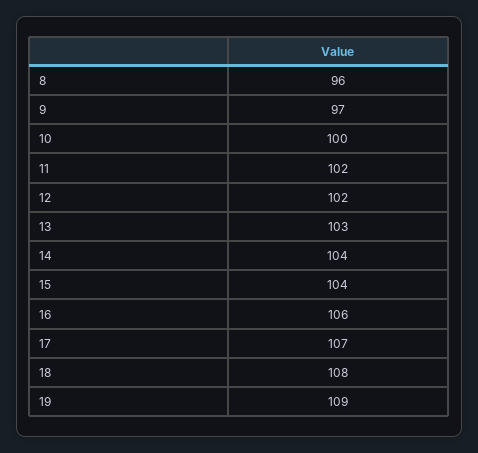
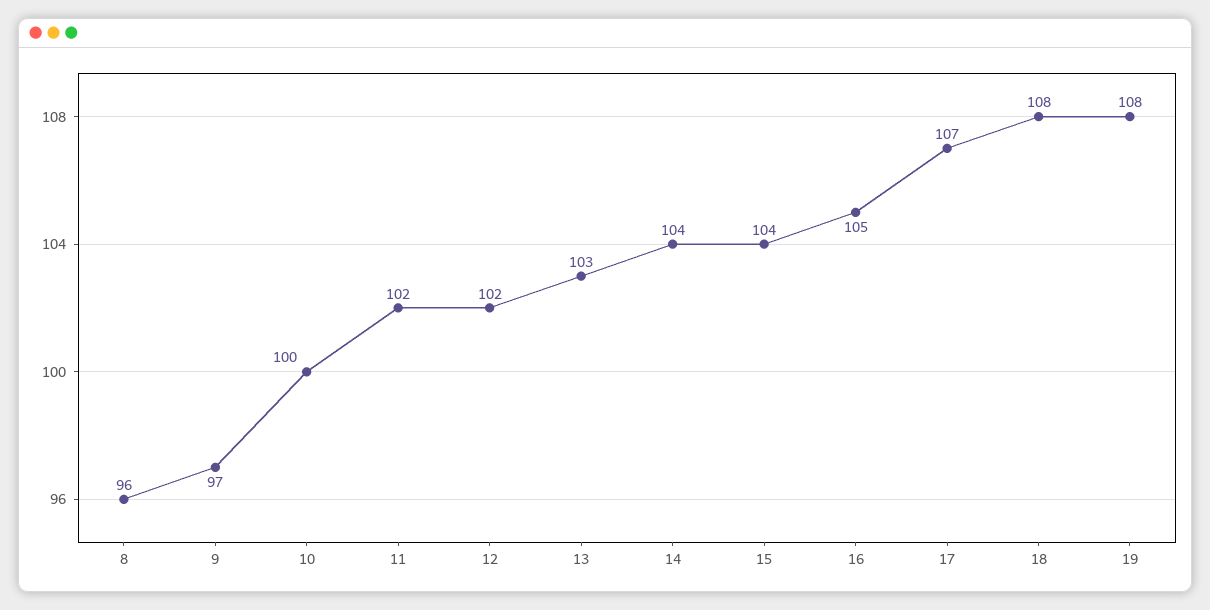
  {
    "8": 96,
    "9": 97,
    "10": 100,
    "11": 102,
    "12": 102,
    "13": 103,
    "14": 104,
    "15": 104,
-   "16": 106,
+   "16": 105,
    "17": 107,
    "18": 108,
-   "19": 109
+   "19": 108
  }

